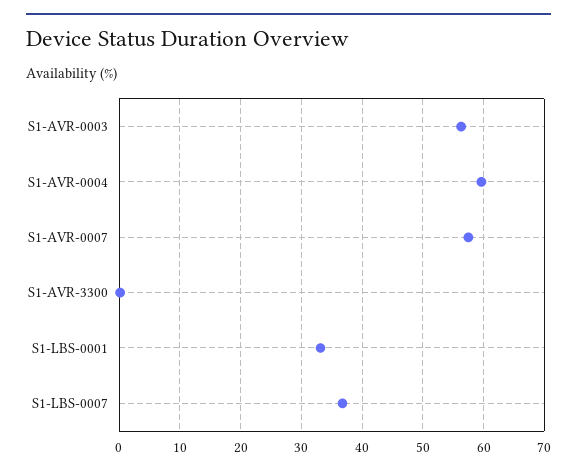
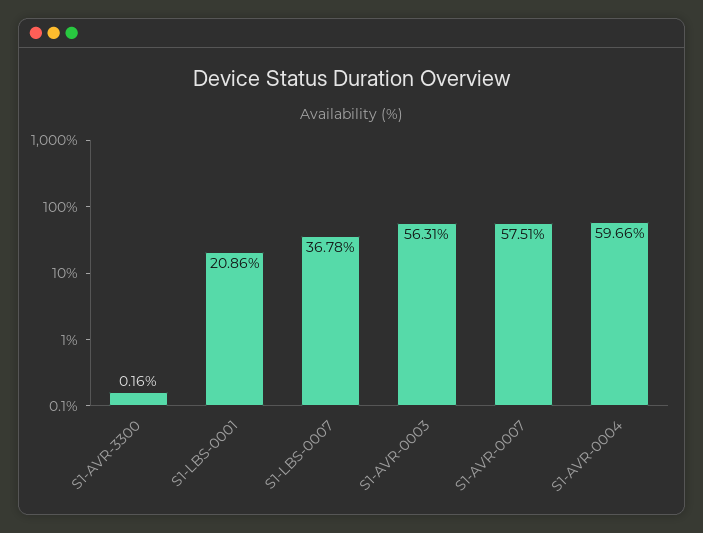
  {
    "S1-AVR-0003": 56.31,
    "S1-AVR-0004": 59.66,
    "S1-AVR-0007": 57.51,
    "S1-AVR-3300": 0.16,
-   "S1-LBS-0001": 33,
+   "S1-LBS-0001": 20.86,
    "S1-LBS-0007": 36.78
  }

